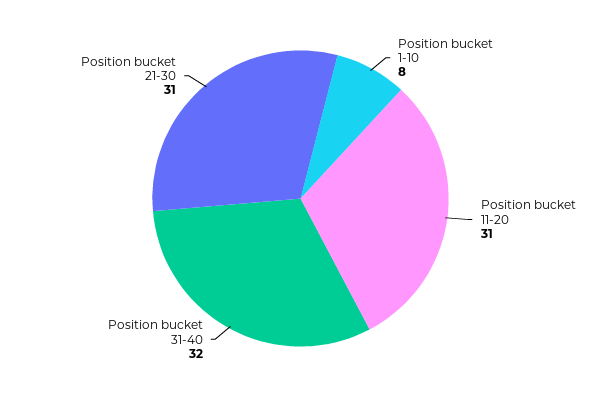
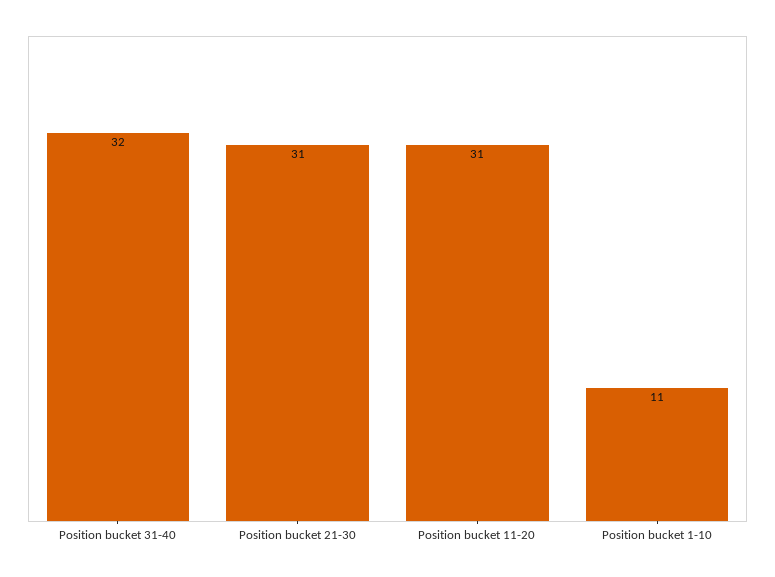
  {
-   "Position bucket 1-10": 8,
+   "Position bucket 1-10": 11,
    "Position bucket 11-20": 31,
    "Position bucket 31-40": 32,
    "Position bucket 21-30": 31
  }

